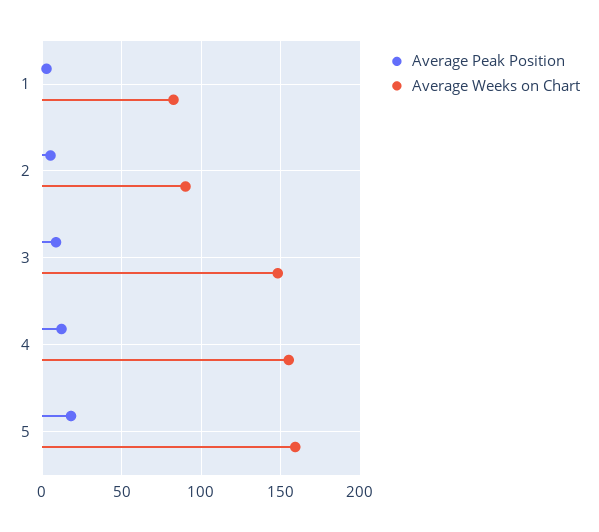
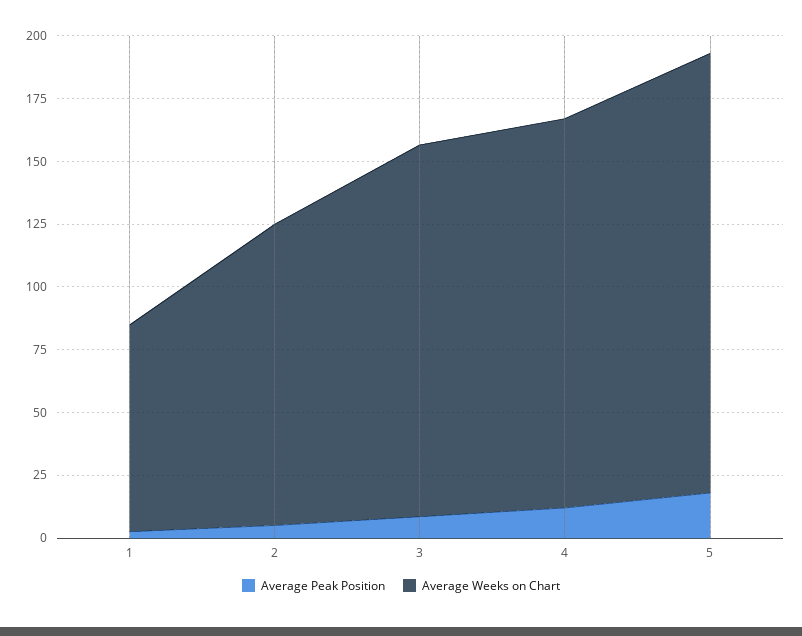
  {
    "Average Peak Position": {
      "1": 5,
      "2": 5,
      "3": 10,
      "4": 10,
      "5": 20
    },
    "Average Weeks on Chart": {
      "1": 85,
-     "2": 90,
+     "2": 120,
      "3": 150,
      "4": 155,
-     "5": 160
+     "5": 175
    }
  }

